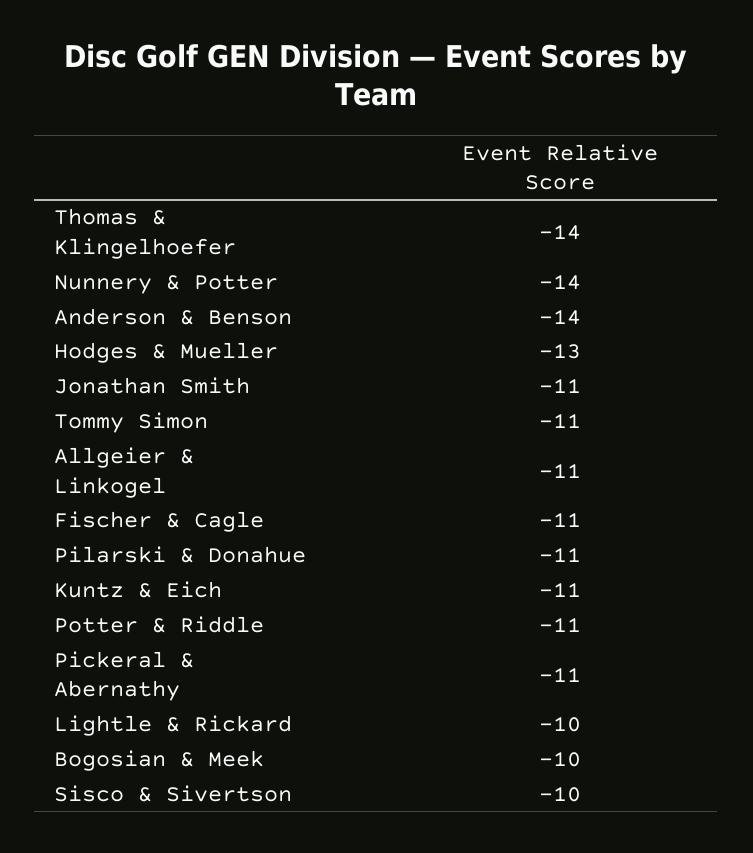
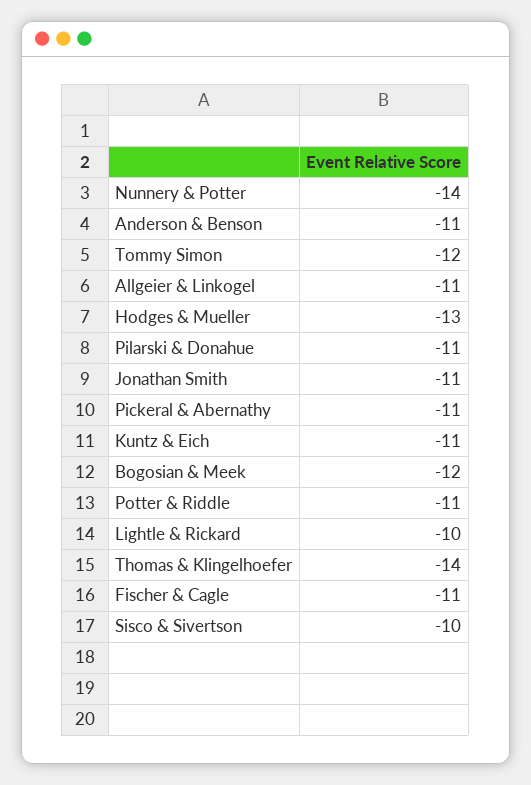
  {
    "Thomas & Klingelhoefer": -14,
    "Nunnery & Potter": -14,
-   "Anderson & Benson": -14,
+   "Anderson & Benson": -11,
    "Hodges & Mueller": -13,
    "Jonathan Smith": -11,
-   "Tommy Simon": -11,
+   "Tommy Simon": -12,
    "Allgeier & Linkogel": -11,
    "Fischer & Cagle": -11,
    "Pilarski & Donahue": -11,
    "Kuntz & Eich": -11,
    "Potter & Riddle": -11,
    "Pickeral & Abernathy": -11,
    "Lightle & Rickard": -10,
-   "Bogosian & Meek": -10,
+   "Bogosian & Meek": -12,
    "Sisco & Sivertson": -10
  }

